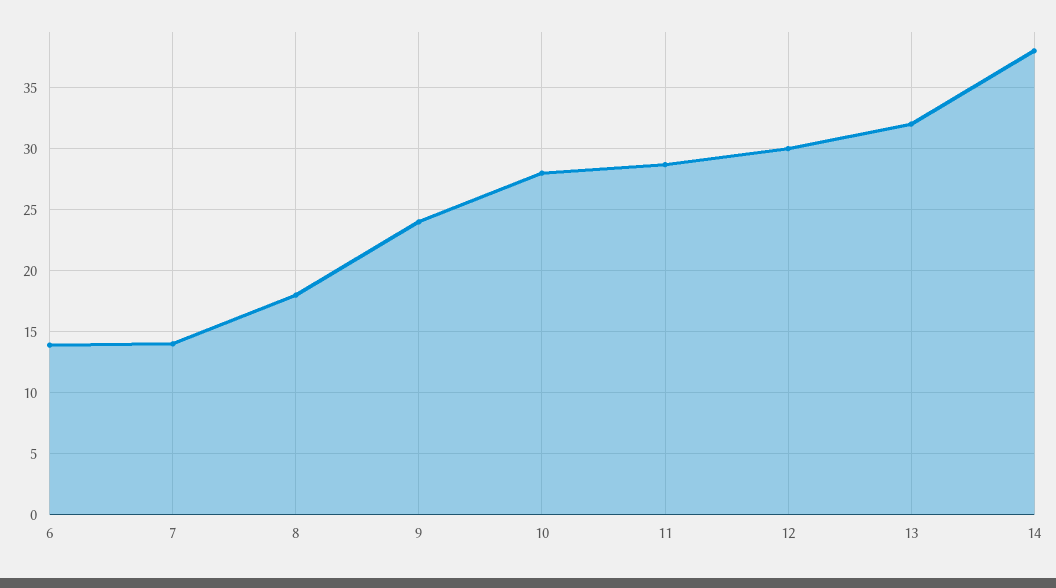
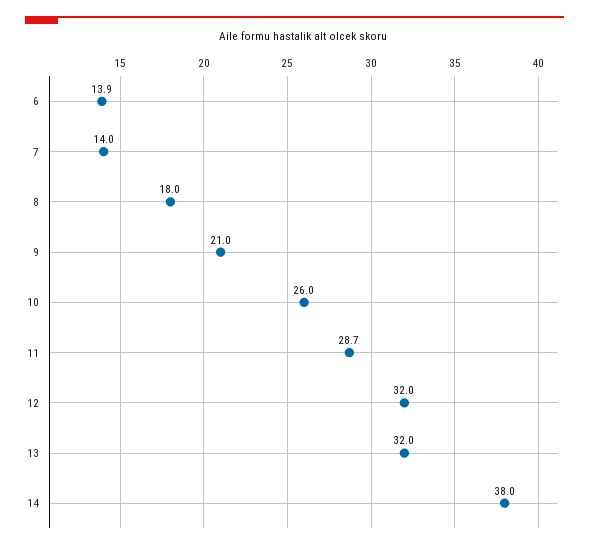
  {
    "6": 13.9,
    "7": 14,
    "8": 18,
-   "9": 24,
+   "9": 21,
-   "10": 28,
+   "10": 26,
    "11": 28.7,
-   "12": 30,
+   "12": 32,
    "13": 32,
    "14": 38
  }

